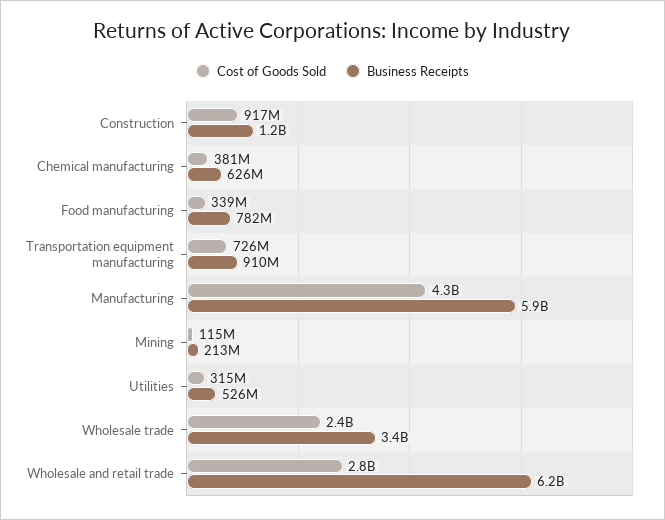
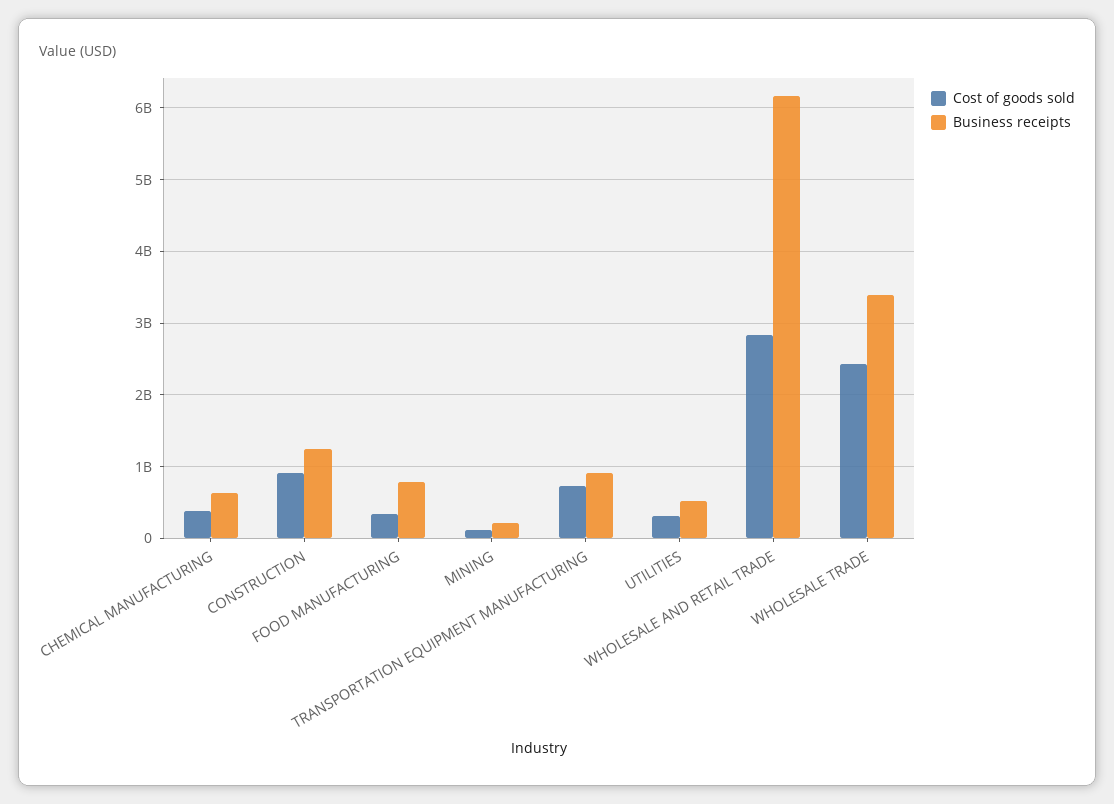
  {
    "Cost of Goods Sold": {
      "Construction": 917000000,
      "Chemical manufacturing": 381000000,
      "Food manufacturing": 339000000,
      "Transportation equipment manufacturing": 726000000,
-     "Manufacturing": 4300000000,
      "Mining": 115000000,
      "Utilities": 315000000,
      "Wholesale trade": 2400000000,
      "Wholesale and retail trade": 2800000000
    },
    "Business Receipts": {
      "Construction": 1200000000,
      "Chemical manufacturing": 626000000,
      "Food manufacturing": 782000000,
      "Transportation equipment manufacturing": 910000000,
-     "Manufacturing": 5900000000,
      "Mining": 213000000,
      "Utilities": 526000000,
      "Wholesale trade": 3400000000,
      "Wholesale and retail trade": 6200000000
    }
  }

